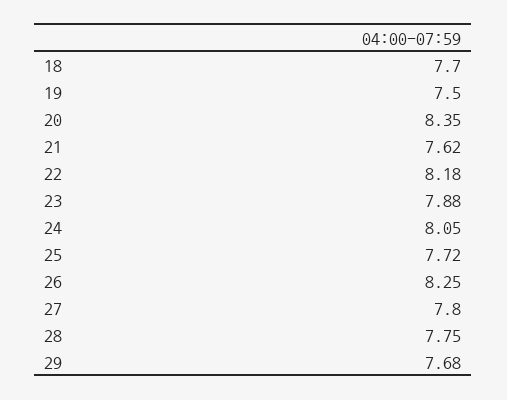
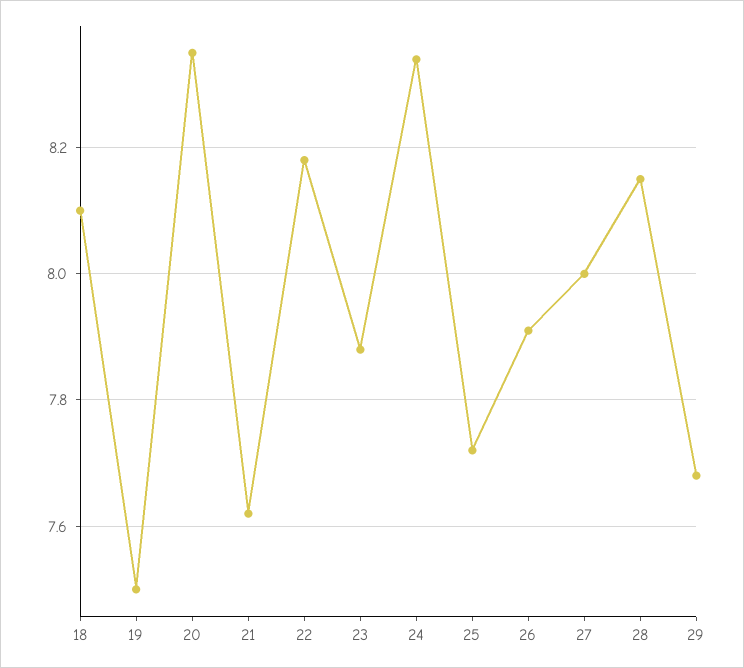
  {
-   "18": 7.7,
+   "18": 8.1,
    "19": 7.5,
    "20": 8.35,
    "21": 7.62,
    "22": 8.18,
    "23": 7.88,
-   "24": 8.05,
+   "24": 8.35,
    "25": 7.72,
-   "26": 8.25,
+   "26": 7.9,
-   "27": 7.8,
+   "27": 8,
-   "28": 7.75,
+   "28": 8.15,
    "29": 7.68
  }

